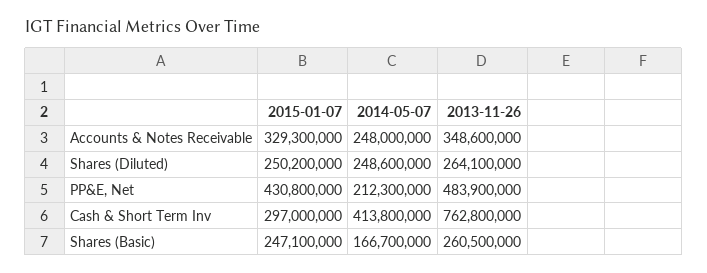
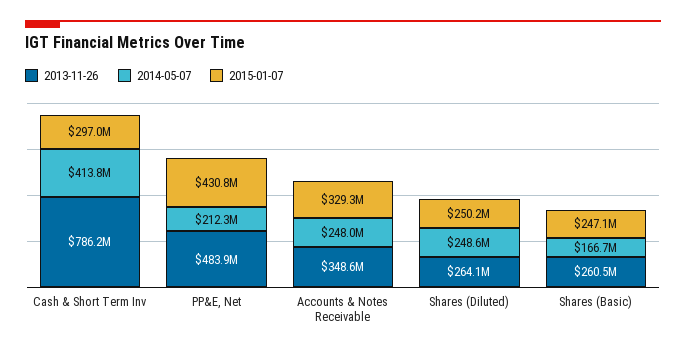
  {
    "2015-01-07": {
      "Accounts & Notes Receivable": 329300000,
      "Shares (Diluted)": 250200000,
      "PP&E, Net": 430800000,
      "Cash & Short Term Inv": 297000000,
      "Shares (Basic)": 247100000
    },
    "2014-05-07": {
      "Accounts & Notes Receivable": 248000000,
      "Shares (Diluted)": 248600000,
      "PP&E, Net": 212300000,
      "Cash & Short Term Inv": 413800000,
      "Shares (Basic)": 166700000
    },
    "2013-11-26": {
      "Accounts & Notes Receivable": 348600000,
      "Shares (Diluted)": 264100000,
      "PP&E, Net": 483900000,
-     "Cash & Short Term Inv": 762800000,
+     "Cash & Short Term Inv": 786200000,
      "Shares (Basic)": 260500000
    }
  }

